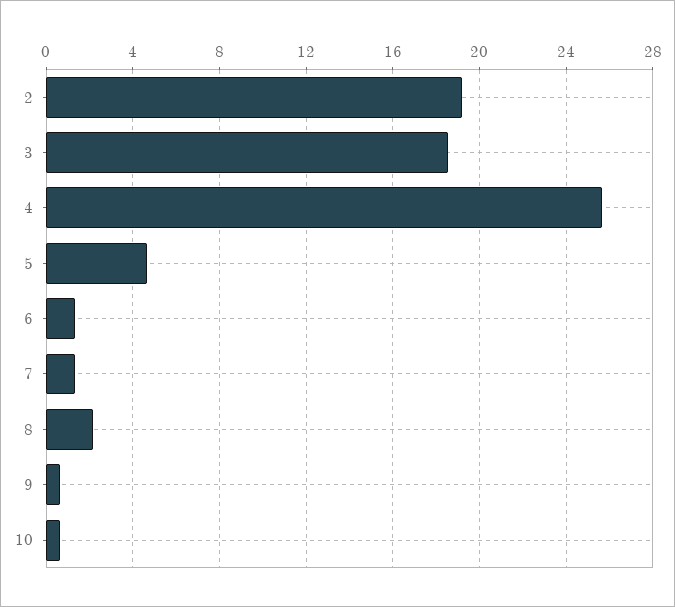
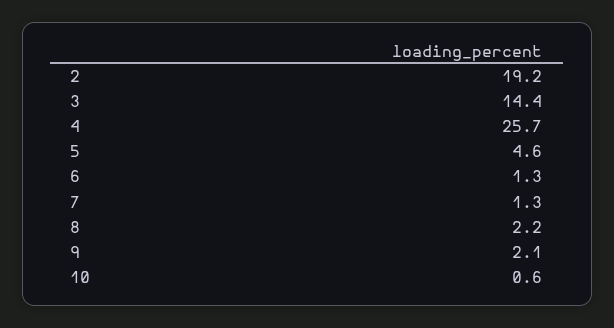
  {
    "2": 19.2,
-   "3": 18.5,
+   "3": 14.4,
    "4": 25.7,
    "5": 4.6,
    "6": 1.3,
    "7": 1.3,
    "8": 2.2,
-   "9": 0.5,
+   "9": 2.1,
    "10": 0.6
  }

